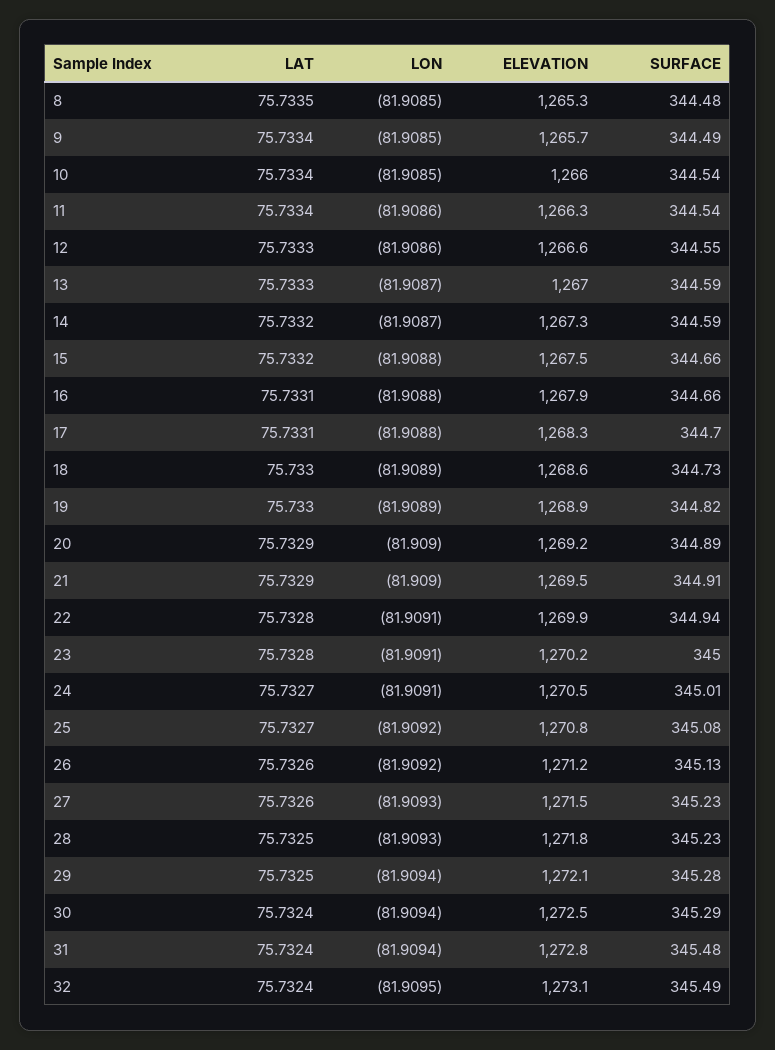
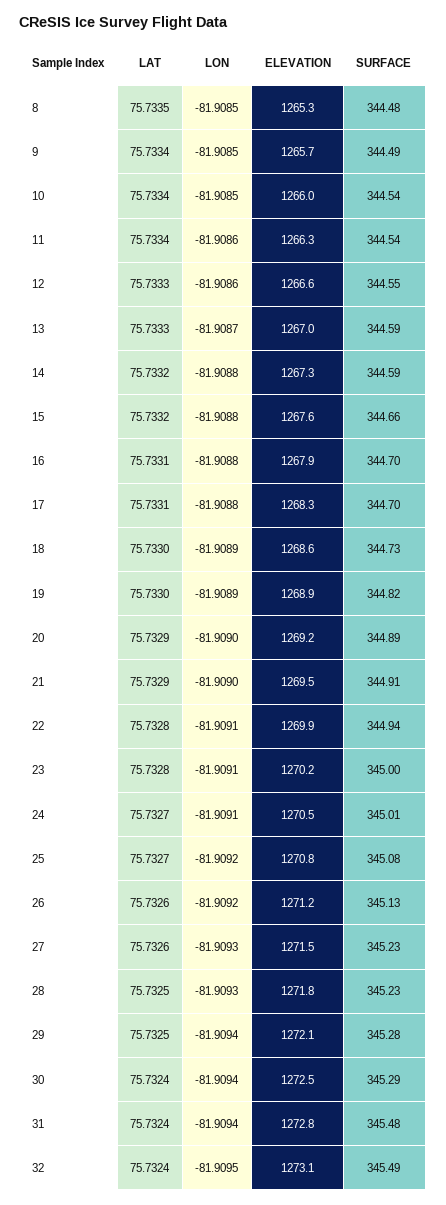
  {
    "LAT": {
      "8": 75.7335,
      "9": 75.7334,
      "10": 75.7334,
      "11": 75.7334,
      "12": 75.7333,
      "13": 75.7333,
      "14": 75.7332,
      "15": 75.7332,
      "16": 75.7331,
      "17": 75.7331,
      "18": 75.733,
      "19": 75.733,
      "20": 75.7329,
      "21": 75.7329,
      "22": 75.7328,
      "23": 75.7328,
      "24": 75.7327,
      "25": 75.7327,
      "26": 75.7326,
      "27": 75.7326,
      "28": 75.7325,
      "29": 75.7325,
      "30": 75.7324,
      "31": 75.7324,
      "32": 75.7324
    },
    "LON": {
      "8": -81.9085,
      "9": -81.9085,
      "10": -81.9085,
      "11": -81.9086,
      "12": -81.9086,
      "13": -81.9087,
-     "14": -81.9087,
+     "14": -81.9088,
      "15": -81.9088,
      "16": -81.9088,
      "17": -81.9088,
      "18": -81.9089,
      "19": -81.9089,
      "20": -81.909,
      "21": -81.909,
      "22": -81.9091,
      "23": -81.9091,
      "24": -81.9091,
      "25": -81.9092,
      "26": -81.9092,
      "27": -81.9093,
      "28": -81.9093,
      "29": -81.9094,
      "30": -81.9094,
      "31": -81.9094,
      "32": -81.9095
    },
    "ELEVATION": {
      "8": 1265.3,
      "9": 1265.7,
      "10": 1266,
      "11": 1266.3,
      "12": 1266.6,
      "13": 1267,
      "14": 1267.3,
-     "15": 1267.5,
+     "15": 1267.6,
      "16": 1267.9,
      "17": 1268.3,
      "18": 1268.6,
      "19": 1268.9,
      "20": 1269.2,
      "21": 1269.5,
      "22": 1269.9,
      "23": 1270.2,
      "24": 1270.5,
      "25": 1270.8,
      "26": 1271.2,
      "27": 1271.5,
      "28": 1271.8,
      "29": 1272.1,
      "30": 1272.5,
      "31": 1272.8,
      "32": 1273.1
    },
    "SURFACE": {
      "8": 344.48,
      "9": 344.49,
      "10": 344.54,
      "11": 344.54,
      "12": 344.55,
      "13": 344.59,
      "14": 344.59,
      "15": 344.66,
-     "16": 344.66,
+     "16": 344.7,
      "17": 344.7,
      "18": 344.73,
      "19": 344.82,
      "20": 344.89,
      "21": 344.91,
      "22": 344.94,
      "23": 345,
      "24": 345.01,
      "25": 345.08,
      "26": 345.13,
      "27": 345.23,
      "28": 345.23,
      "29": 345.28,
      "30": 345.29,
      "31": 345.48,
      "32": 345.49
    }
  }

